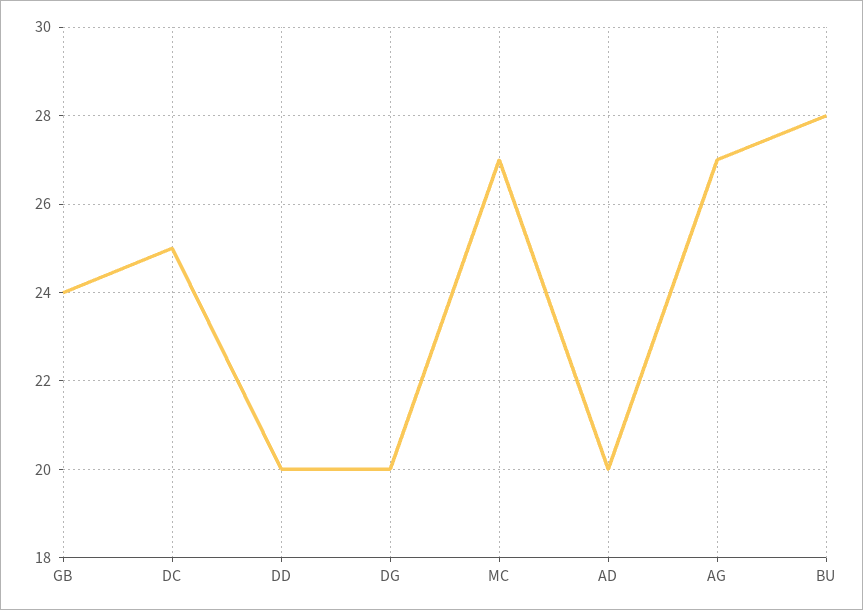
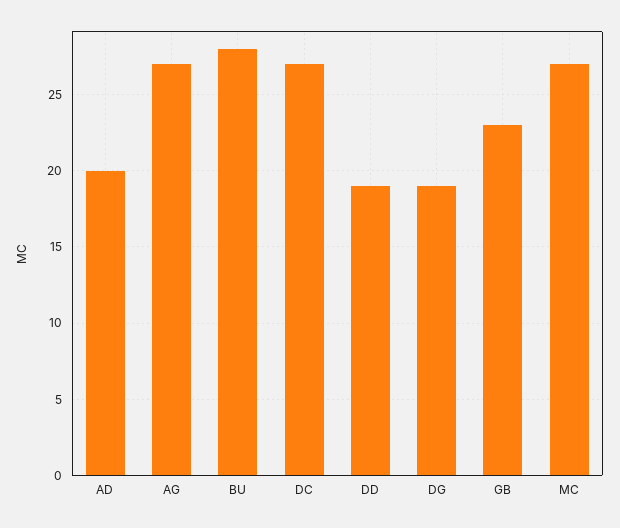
  {
-   "GB": 24,
+   "GB": 23,
-   "DC": 25,
+   "DC": 27,
-   "DD": 20,
+   "DD": 19,
-   "DG": 20,
+   "DG": 19,
    "MC": 27,
    "AD": 20,
    "AG": 27,
    "BU": 28
  }

